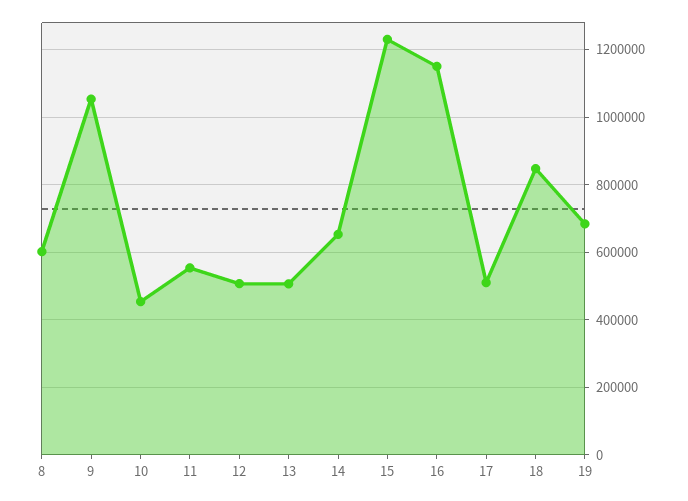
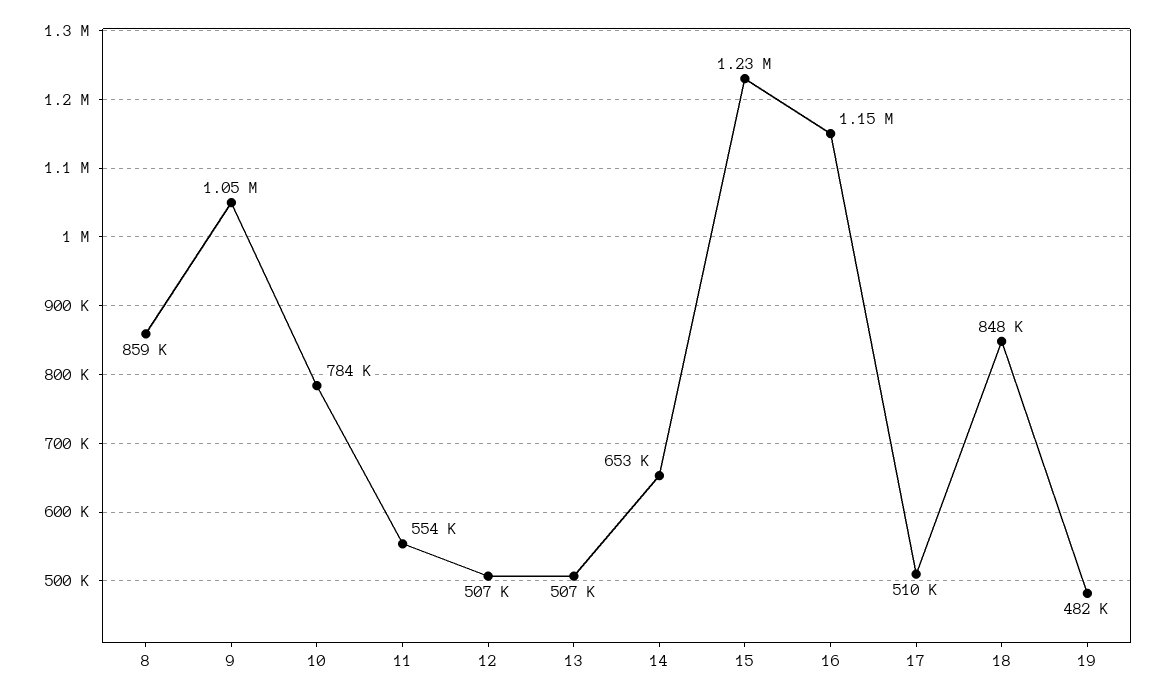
  {
-   "8": 600000,
+   "8": 859000,
    "9": 1050000,
-   "10": 460000,
+   "10": 784000,
    "11": 554000,
    "12": 507000,
    "13": 507000,
    "14": 653000,
    "15": 1230000,
    "16": 1150000,
    "17": 510000,
    "18": 848000,
-   "19": 680000
+   "19": 482000
  }

